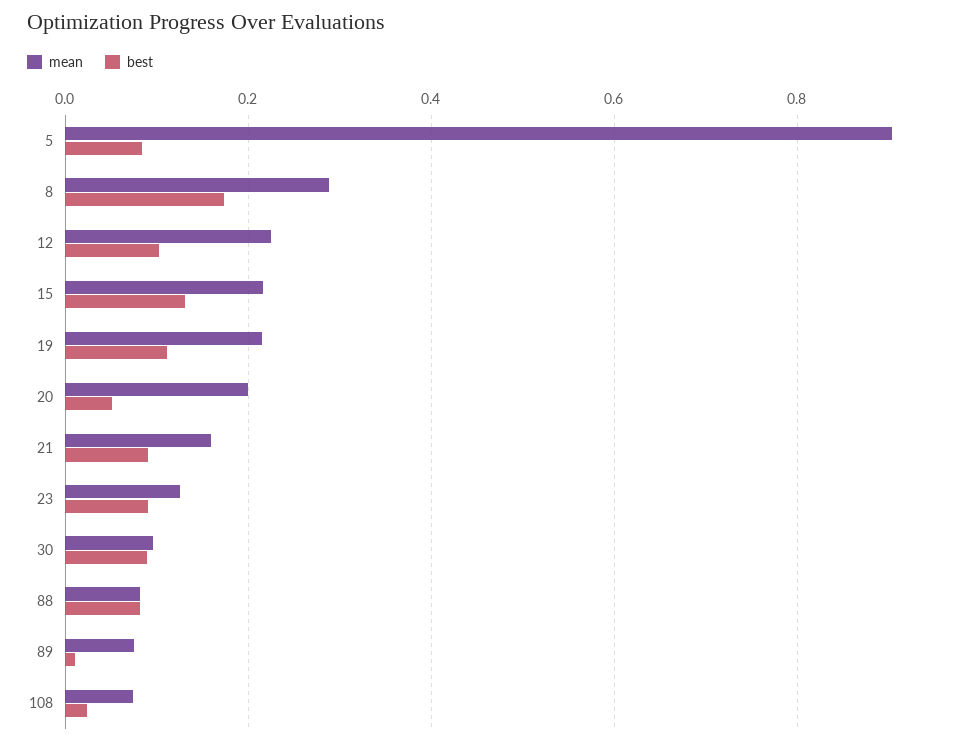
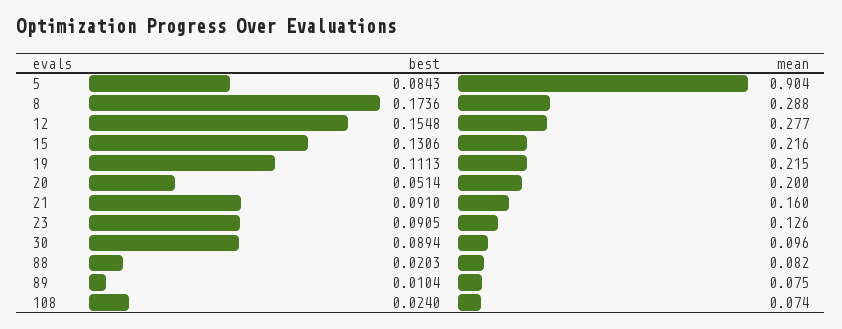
  {
    "mean": {
      "5": 0.904,
      "8": 0.288,
-     "12": 0.22,
+     "12": 0.277,
      "15": 0.216,
      "19": 0.215,
      "20": 0.2,
      "21": 0.16,
      "23": 0.126,
      "30": 0.096,
      "88": 0.082,
      "89": 0.075,
      "108": 0.074
    },
    "best": {
      "5": 0.0843,
      "8": 0.1736,
-     "12": 0.1,
+     "12": 0.1548,
      "15": 0.1306,
      "19": 0.1113,
      "20": 0.0514,
      "21": 0.091,
      "23": 0.0905,
      "30": 0.0894,
-     "88": 0.08,
+     "88": 0.0203,
      "89": 0.0104,
      "108": 0.024
    }
  }

